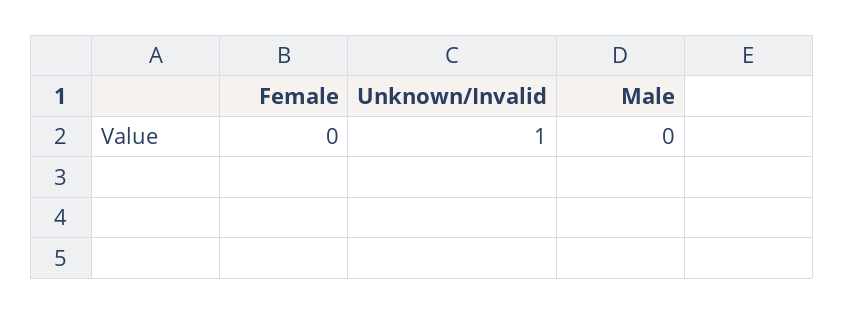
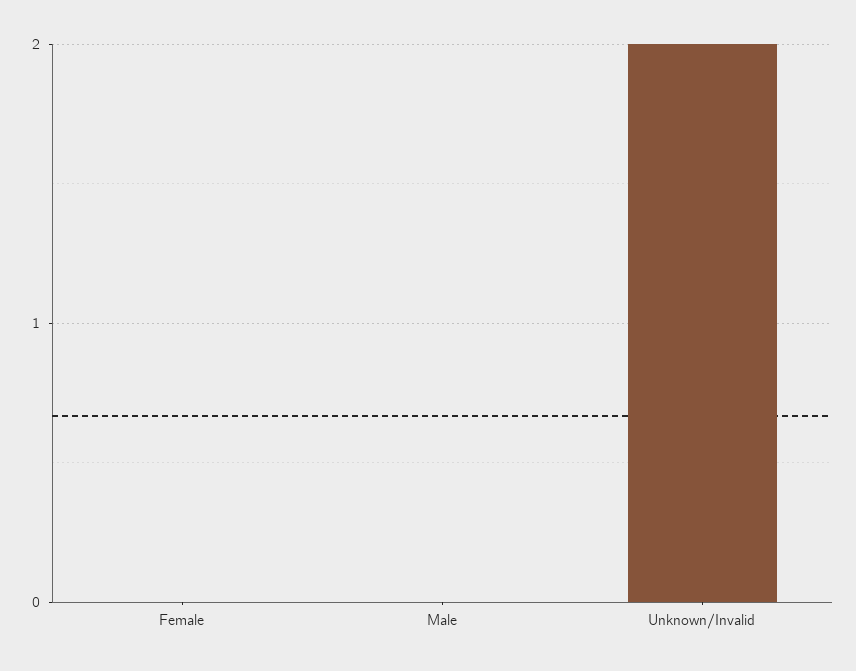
  {
    "Female": 0,
-   "Unknown/Invalid": 1,
+   "Unknown/Invalid": 2,
    "Male": 0
  }

